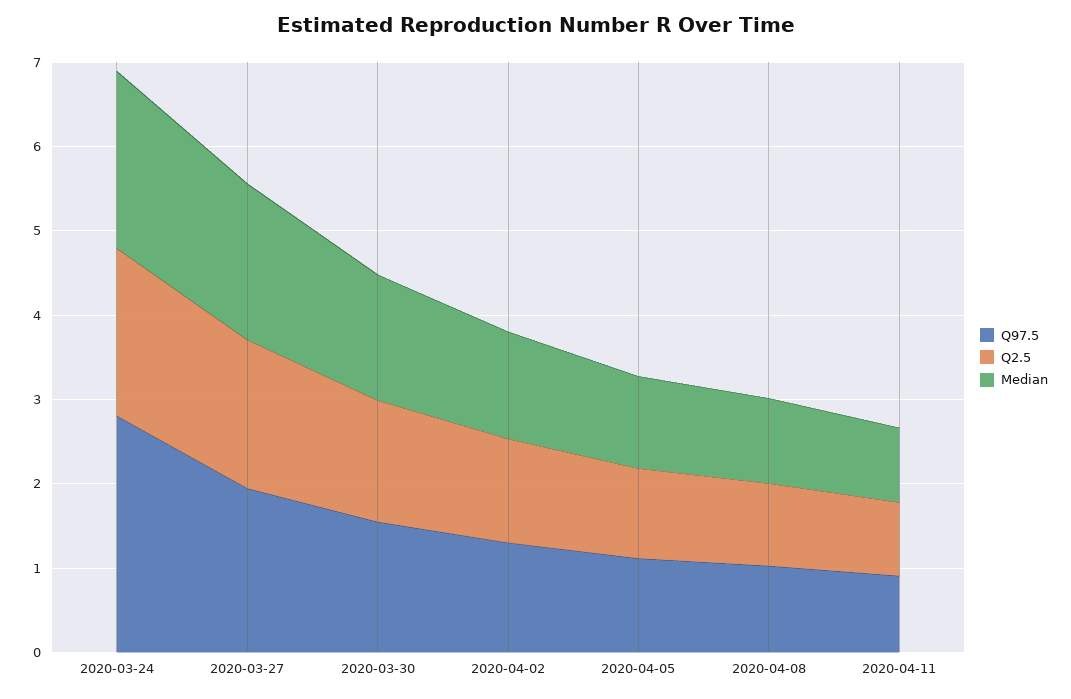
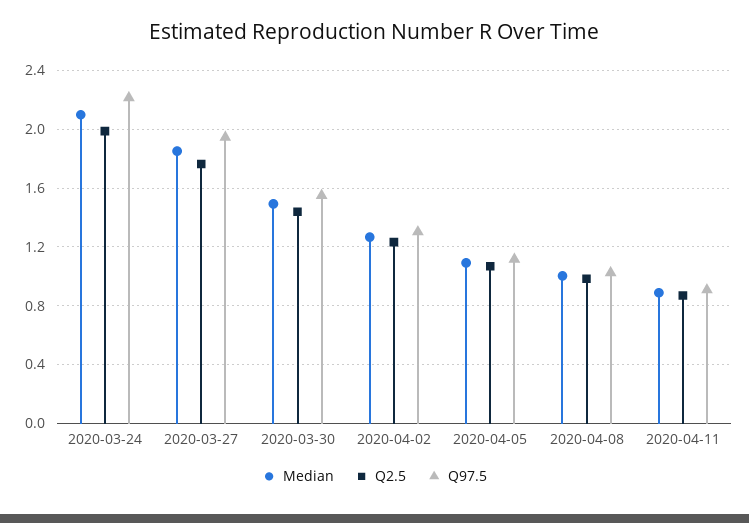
  {
    "Q97.5": {
-     "2020-03-24": 2.8,
+     "2020-03-24": 2.2,
      "2020-03-27": 1.95,
      "2020-03-30": 1.55,
      "2020-04-02": 1.3,
      "2020-04-05": 1.1,
      "2020-04-08": 1.05,
      "2020-04-11": 0.9
    },
    "Q2.5": {
      "2020-03-24": 2,
      "2020-03-27": 1.75,
      "2020-03-30": 1.45,
      "2020-04-02": 1.25,
      "2020-04-05": 1.05,
      "2020-04-08": 1,
      "2020-04-11": 0.85
    },
    "Median": {
      "2020-03-24": 2.1,
      "2020-03-27": 1.85,
      "2020-03-30": 1.5,
      "2020-04-02": 1.25,
      "2020-04-05": 1.1,
      "2020-04-08": 1,
      "2020-04-11": 0.9
    }
  }

